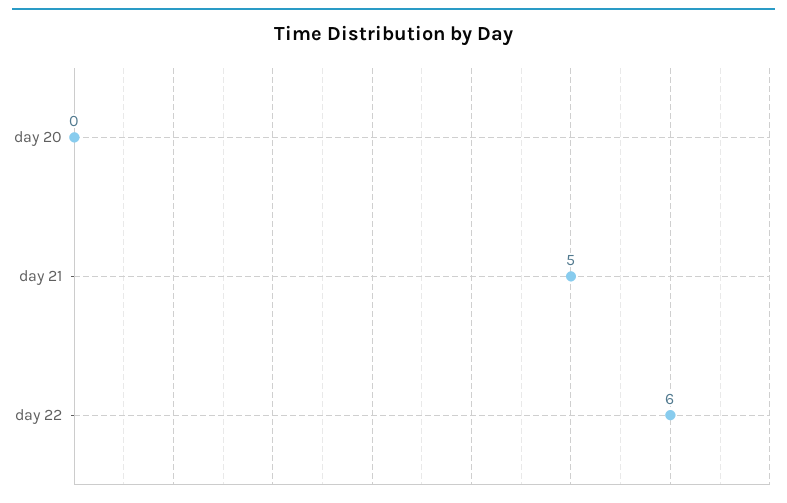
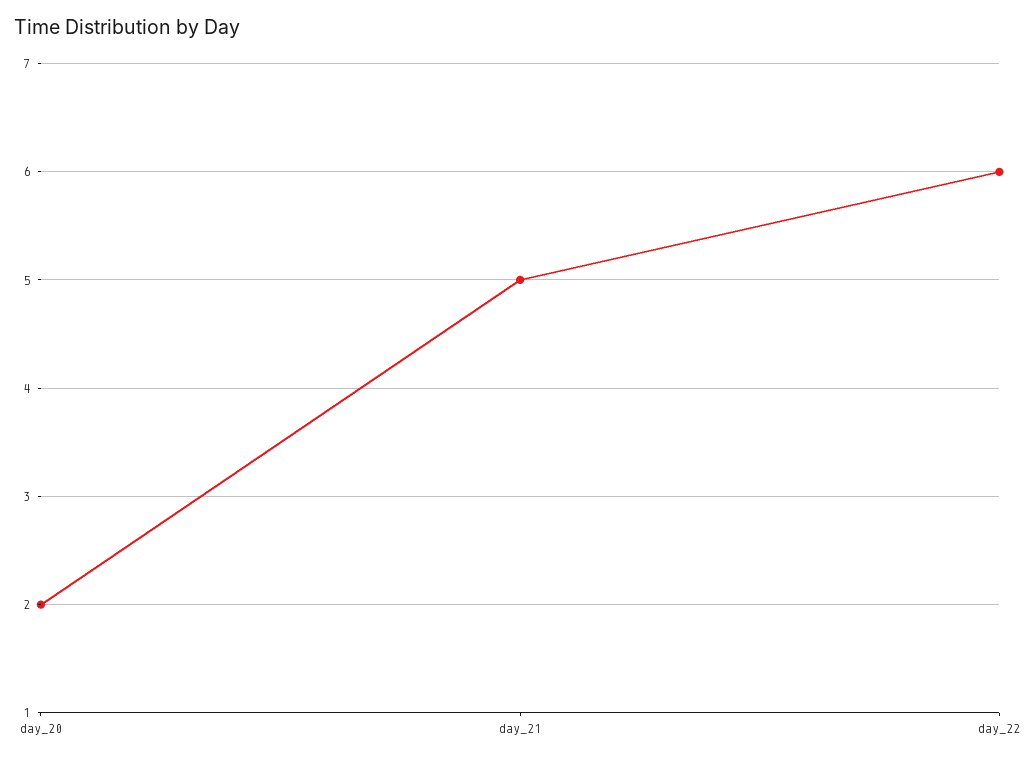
  {
-   "day 20": 0,
+   "day 20": 2,
    "day 21": 5,
    "day 22": 6
  }

